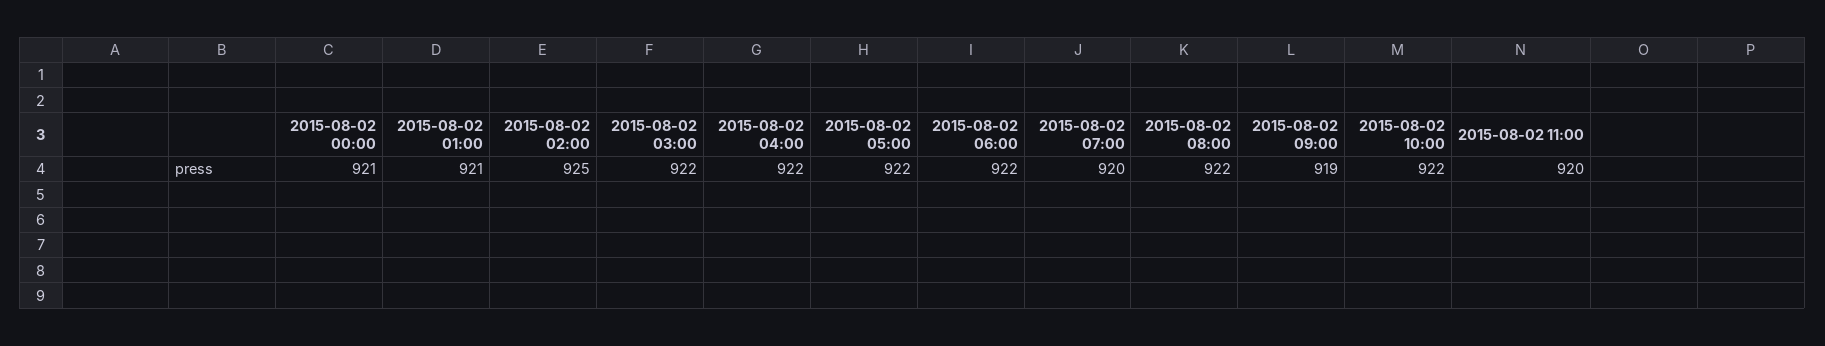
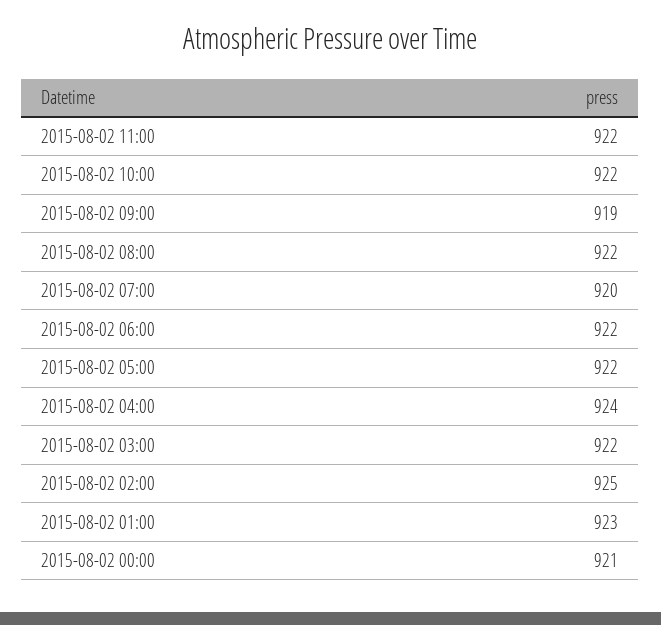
  {
    "2015-08-02 00:00": 921,
-   "2015-08-02 01:00": 921,
+   "2015-08-02 01:00": 923,
    "2015-08-02 02:00": 925,
    "2015-08-02 03:00": 922,
-   "2015-08-02 04:00": 922,
+   "2015-08-02 04:00": 924,
    "2015-08-02 05:00": 922,
    "2015-08-02 06:00": 922,
    "2015-08-02 07:00": 920,
    "2015-08-02 08:00": 922,
    "2015-08-02 09:00": 919,
    "2015-08-02 10:00": 922,
-   "2015-08-02 11:00": 920
+   "2015-08-02 11:00": 922
  }

